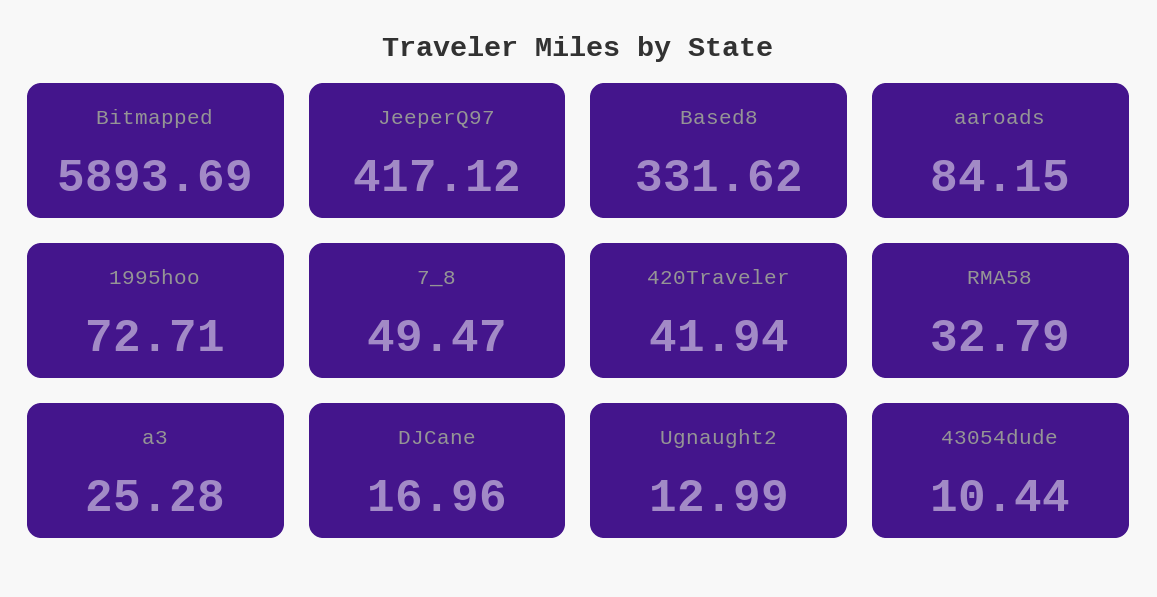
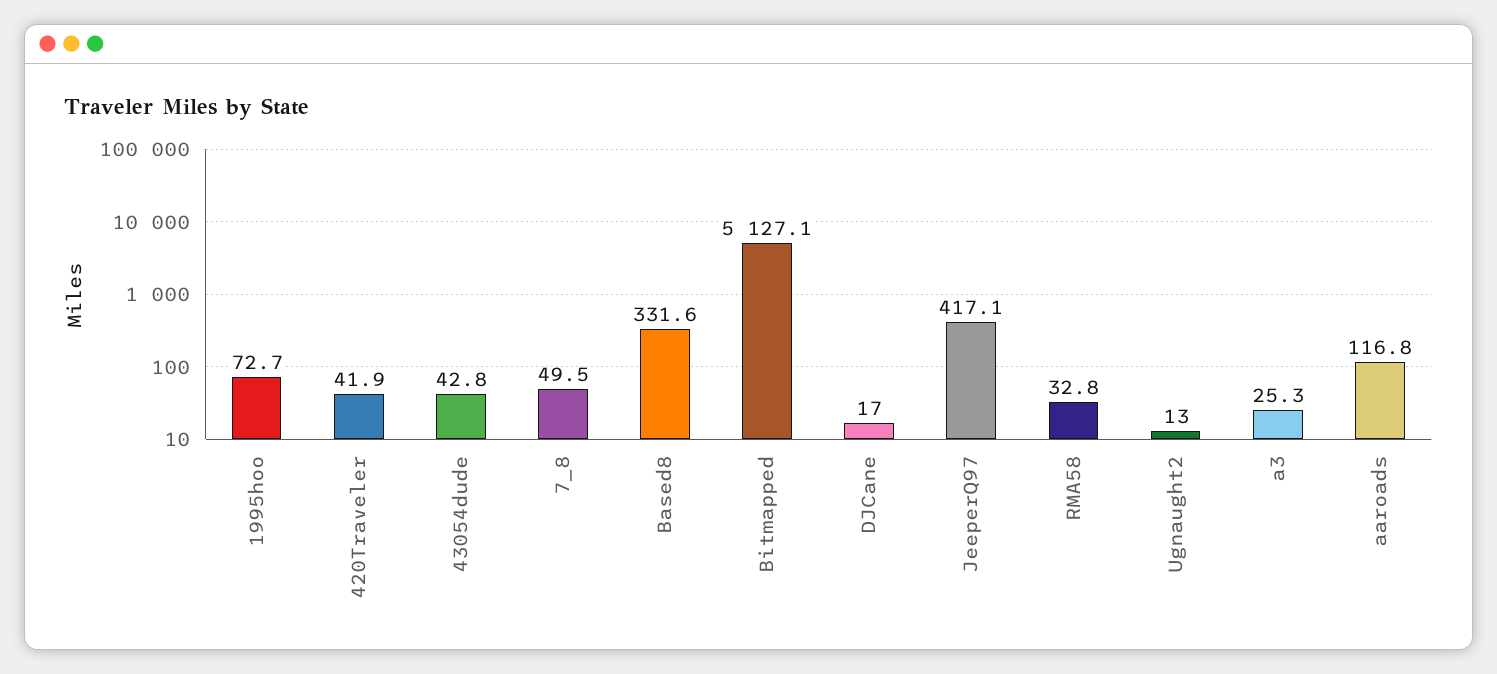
  {
-   "Bitmapped": 5893.69,
+   "Bitmapped": 5127.1,
    "JeeperQ97": 417.12,
    "Based8": 331.62,
-   "aaroads": 84.15,
+   "aaroads": 116.8,
    "1995hoo": 72.71,
    "7_8": 49.47,
    "420Traveler": 41.94,
    "RMA58": 32.79,
    "a3": 25.28,
    "DJCane": 16.96,
    "Ugnaught2": 12.99,
-   "43054dude": 10.44
+   "43054dude": 42.8
  }

